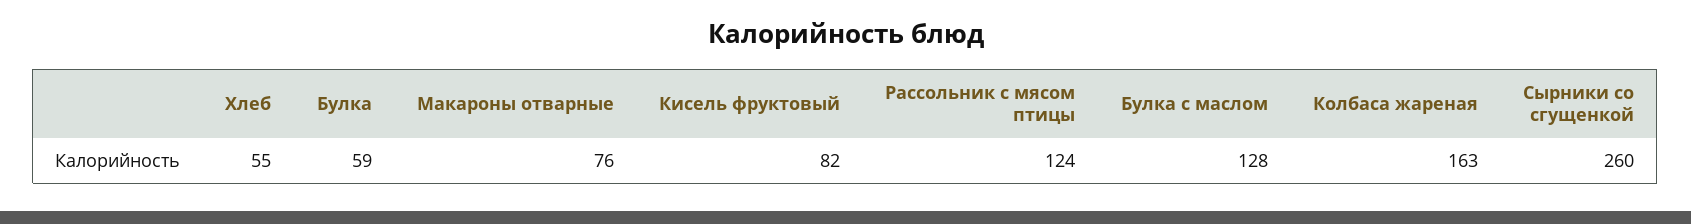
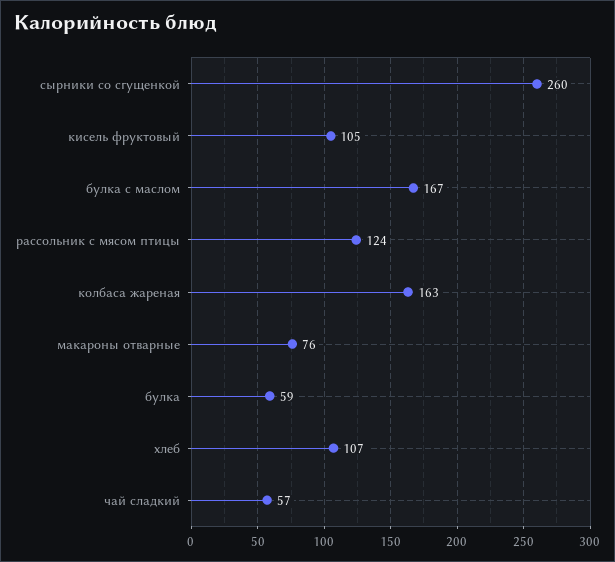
  {
-   "Хлеб": 55,
+   "Хлеб": 107,
    "Булка": 59,
    "Макароны отварные": 76,
-   "Кисель фруктовый": 82,
+   "Кисель фруктовый": 105,
    "Рассольник с мясом птицы": 124,
-   "Булка с маслом": 128,
+   "Булка с маслом": 167,
    "Колбаса жареная": 163,
-   "Сырники со сгущенкой": 260
+   "Сырники со сгущенкой": 260,
+   "чай сладкий": 57
  }

